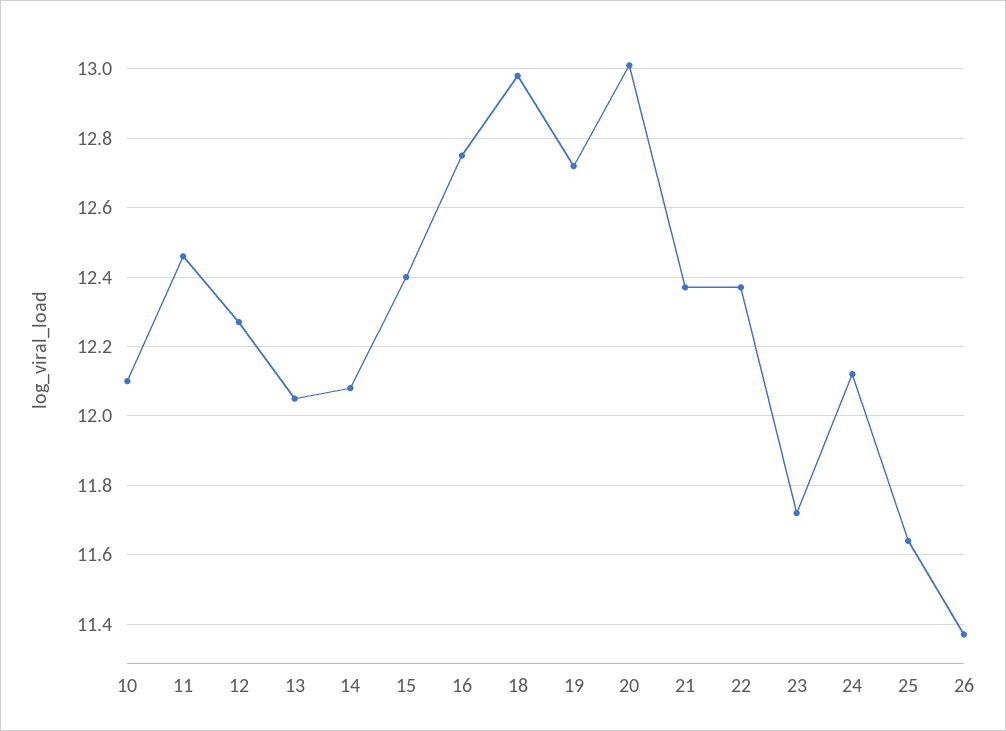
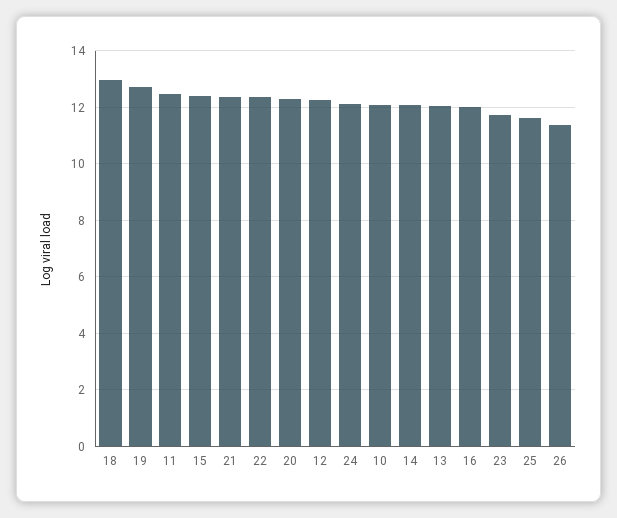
  {
    "10": 12.1,
    "11": 12.45,
    "12": 12.25,
    "13": 12.05,
    "14": 12.1,
    "15": 12.4,
-   "16": 12.75,
+   "16": 12,
    "18": 13,
    "19": 12.7,
-   "20": 13,
+   "20": 12.25,
    "21": 12.35,
    "22": 12.35,
    "23": 11.7,
    "24": 12.1,
    "25": 11.65,
    "26": 11.35
  }

